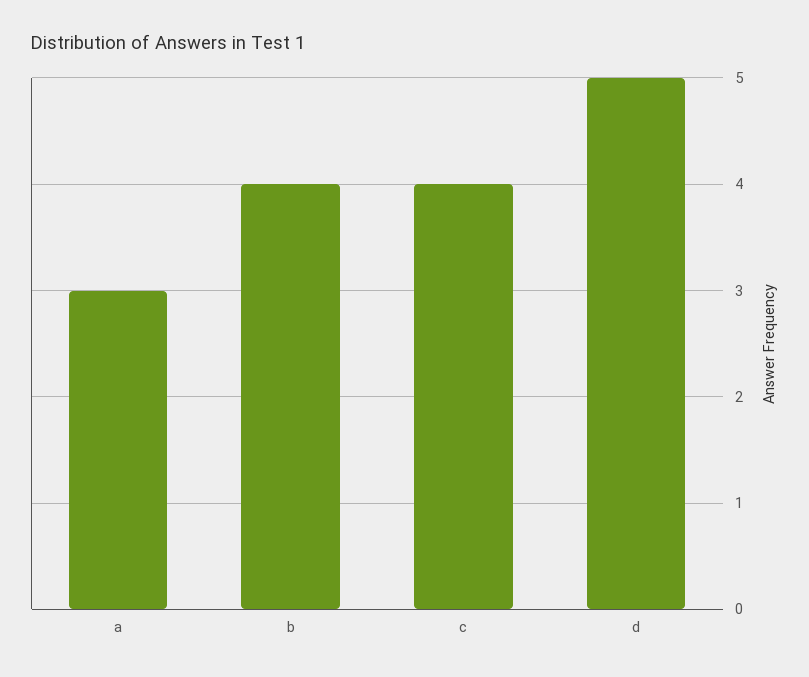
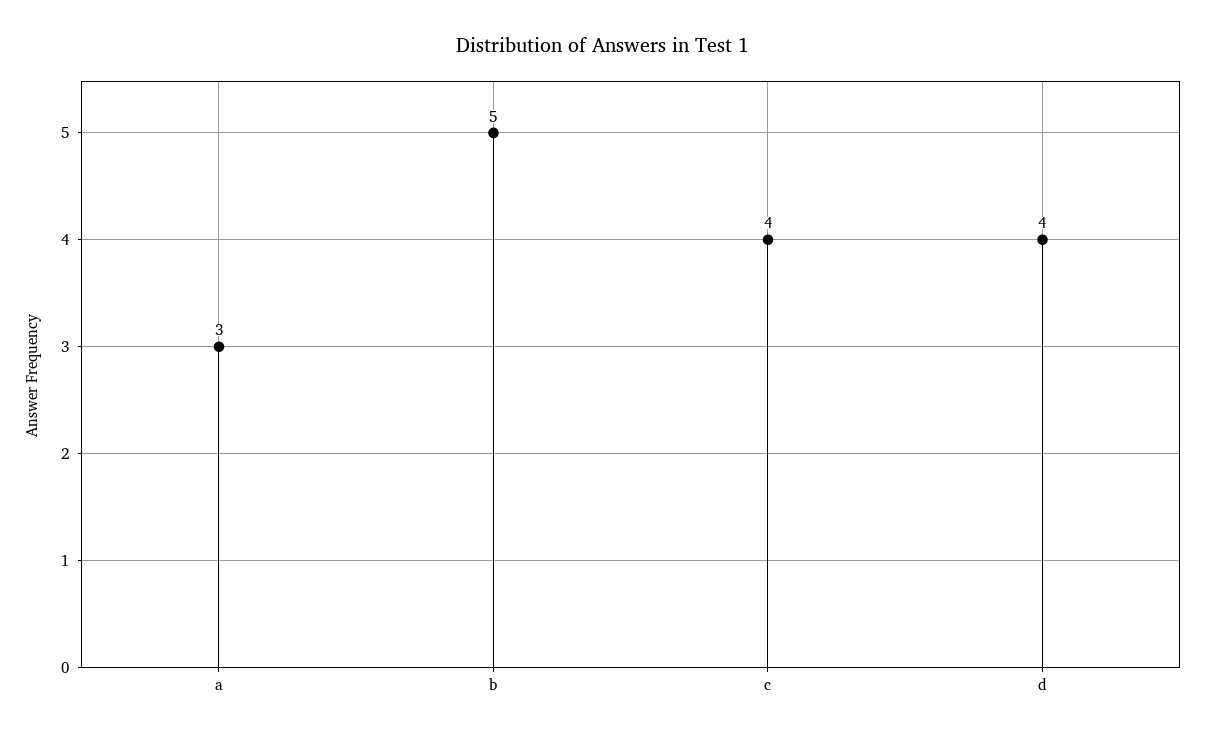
  {
    "a": 3,
-   "b": 4,
+   "b": 5,
    "c": 4,
-   "d": 5
+   "d": 4
  }

